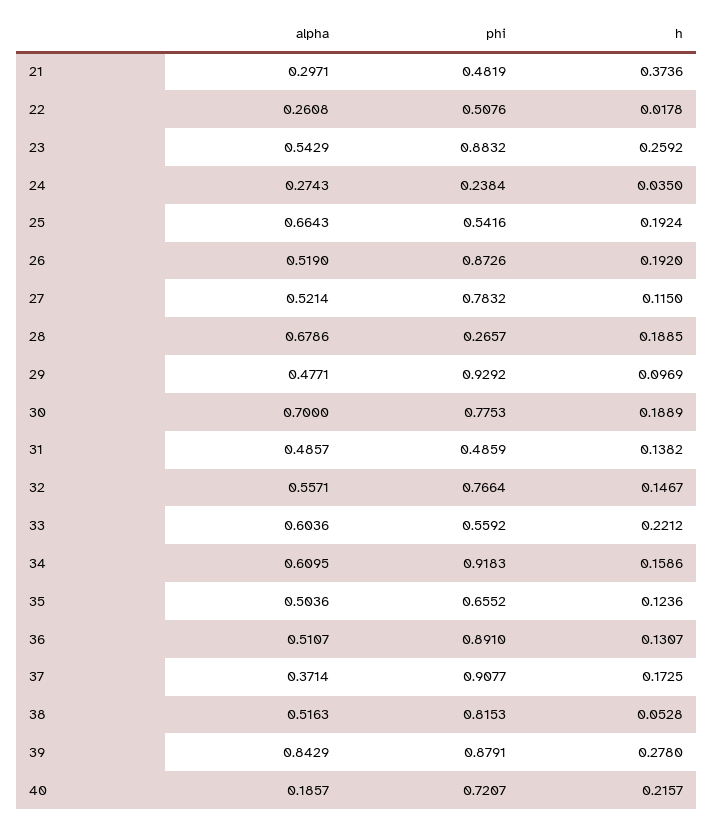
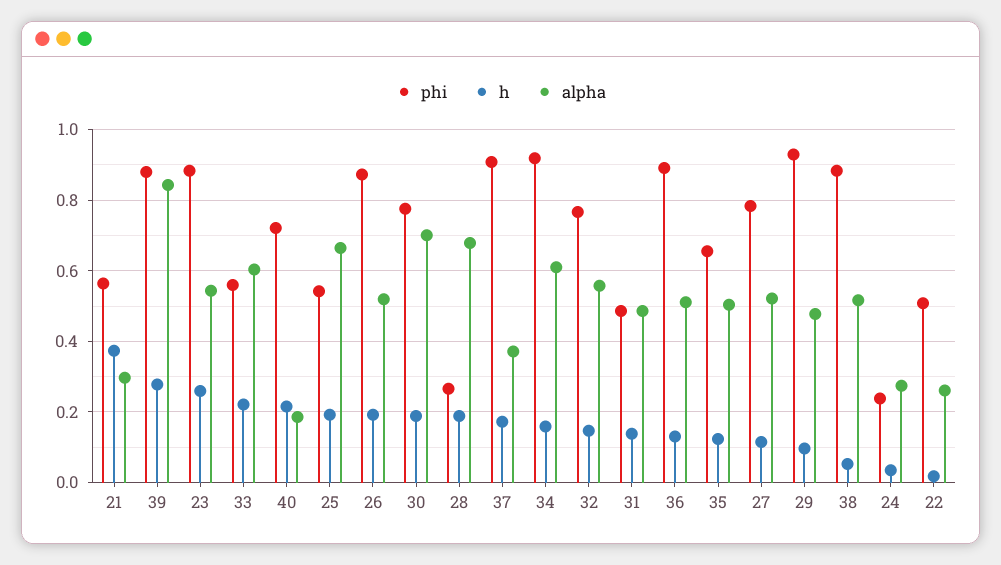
  {
    "alpha": {
      "21": 0.2971,
      "22": 0.2608,
      "23": 0.5429,
      "24": 0.2743,
      "25": 0.6643,
      "26": 0.519,
      "27": 0.5214,
      "28": 0.6786,
      "29": 0.4771,
      "30": 0.7,
      "31": 0.4857,
      "32": 0.5571,
      "33": 0.6036,
      "34": 0.6095,
      "35": 0.5036,
      "36": 0.5107,
      "37": 0.3714,
      "38": 0.5163,
      "39": 0.8429,
      "40": 0.1857
    },
    "phi": {
-     "21": 0.4819,
+     "21": 0.56,
      "22": 0.5076,
      "23": 0.8832,
      "24": 0.2384,
      "25": 0.5416,
      "26": 0.8726,
      "27": 0.7832,
      "28": 0.2657,
      "29": 0.9292,
      "30": 0.7753,
      "31": 0.4859,
      "32": 0.7664,
      "33": 0.5592,
      "34": 0.9183,
      "35": 0.6552,
      "36": 0.891,
      "37": 0.9077,
-     "38": 0.8153,
+     "38": 0.88,
      "39": 0.8791,
      "40": 0.7207
    },
    "h": {
      "21": 0.3736,
      "22": 0.0178,
      "23": 0.2592,
      "24": 0.035,
      "25": 0.1924,
      "26": 0.192,
      "27": 0.115,
      "28": 0.1885,
      "29": 0.0969,
      "30": 0.1889,
      "31": 0.1382,
      "32": 0.1467,
      "33": 0.2212,
      "34": 0.1586,
      "35": 0.1236,
      "36": 0.1307,
      "37": 0.1725,
      "38": 0.0528,
      "39": 0.278,
      "40": 0.2157
    }
  }

